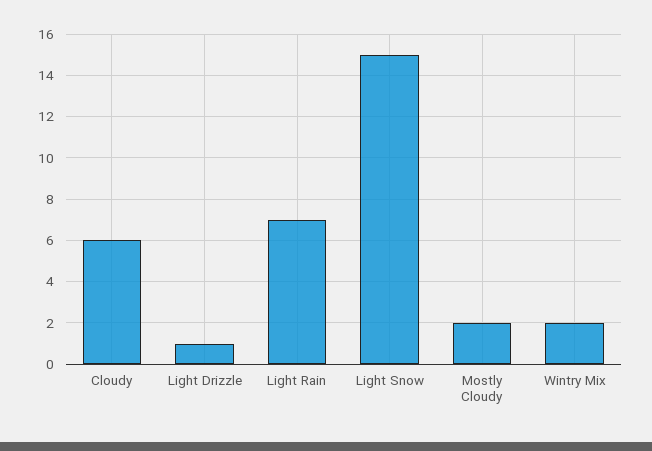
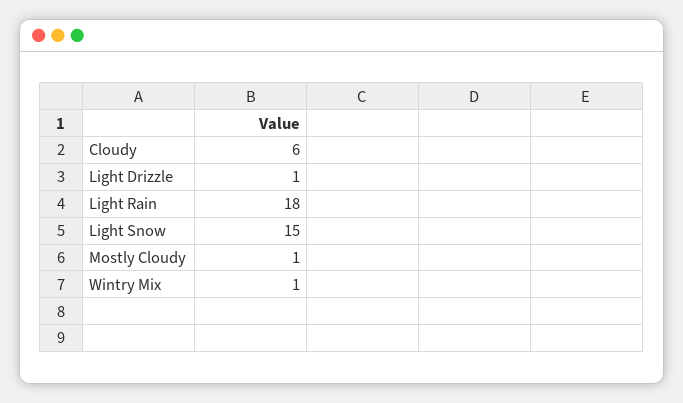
  {
    "Cloudy": 6,
    "Light Drizzle": 1,
-   "Light Rain": 7,
+   "Light Rain": 18,
    "Light Snow": 15,
-   "Mostly Cloudy": 2,
+   "Mostly Cloudy": 1,
-   "Wintry Mix": 2
+   "Wintry Mix": 1
  }

